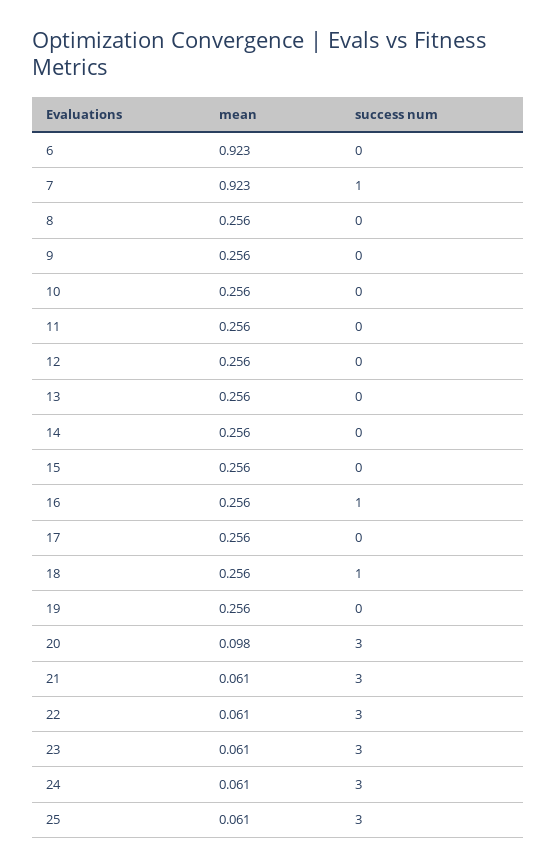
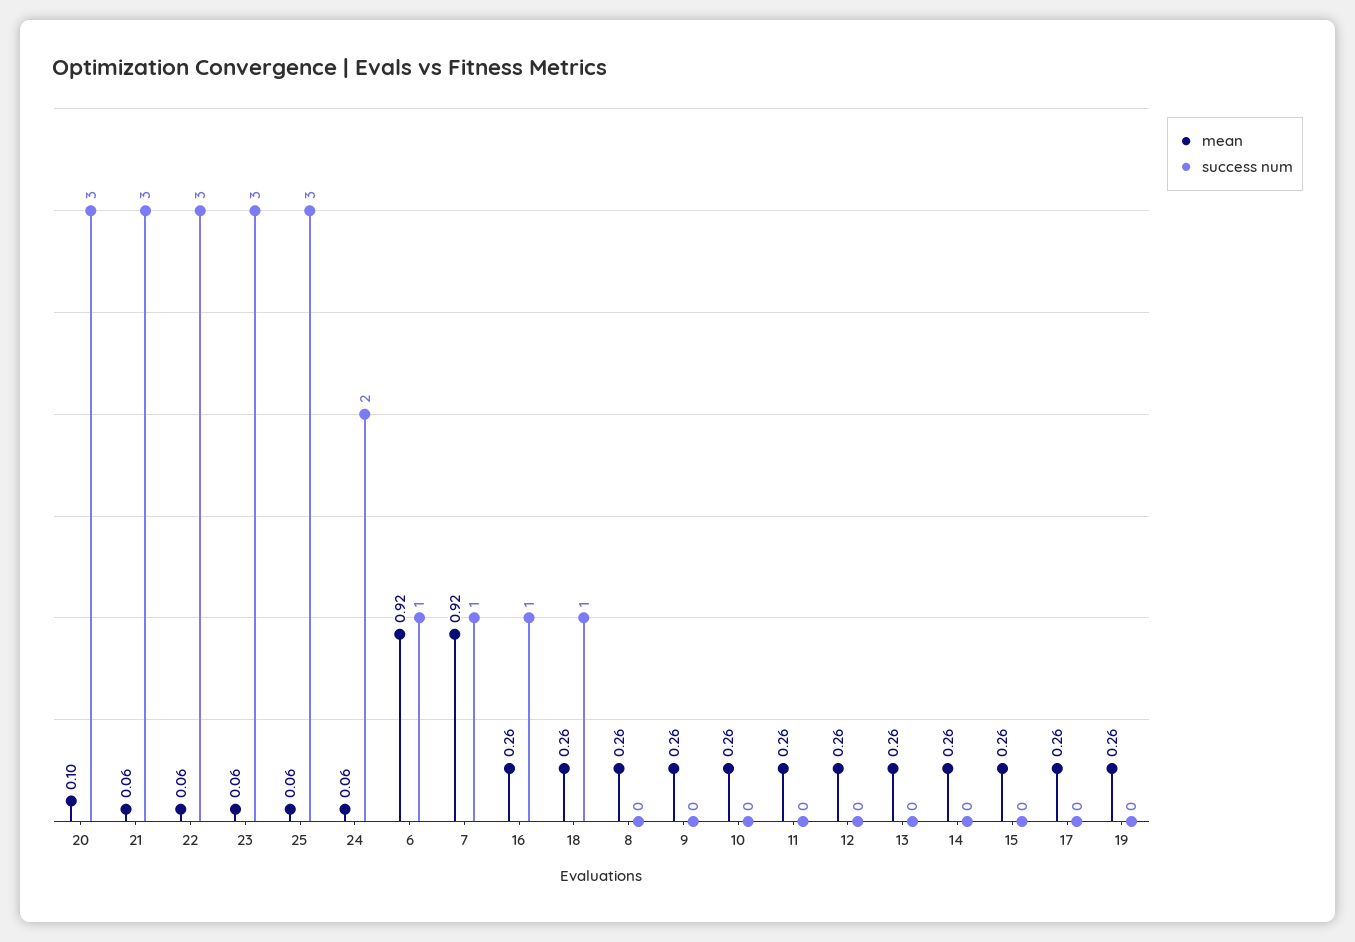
  {
    "mean": {
      "6": 0.923,
      "7": 0.923,
      "8": 0.256,
      "9": 0.256,
      "10": 0.256,
      "11": 0.256,
      "12": 0.256,
      "13": 0.256,
      "14": 0.256,
      "15": 0.256,
      "16": 0.256,
      "17": 0.256,
      "18": 0.256,
      "19": 0.256,
      "20": 0.098,
      "21": 0.061,
      "22": 0.061,
      "23": 0.061,
      "24": 0.061,
      "25": 0.061
    },
    "success num": {
-     "6": 0,
+     "6": 1,
      "7": 1,
      "8": 0,
      "9": 0,
      "10": 0,
      "11": 0,
      "12": 0,
      "13": 0,
      "14": 0,
      "15": 0,
      "16": 1,
      "17": 0,
      "18": 1,
      "19": 0,
      "20": 3,
      "21": 3,
      "22": 3,
      "23": 3,
-     "24": 3,
+     "24": 2,
      "25": 3
    }
  }

